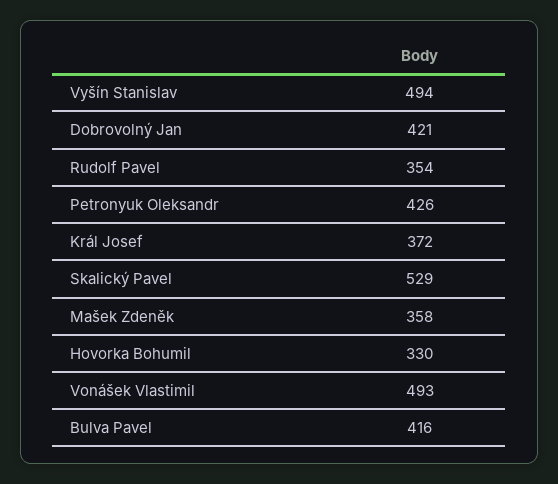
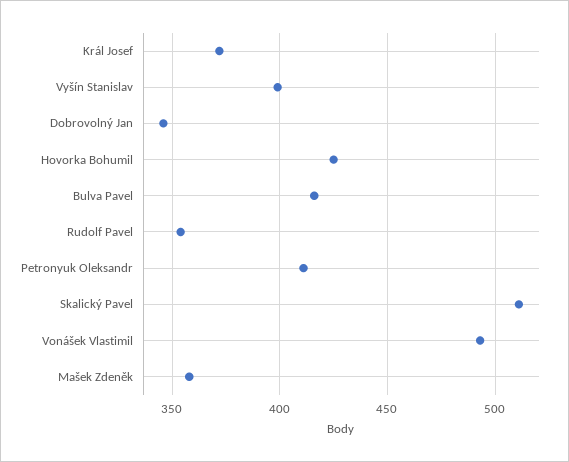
  {
-   "Vyšín Stanislav": 494,
+   "Vyšín Stanislav": 400,
-   "Dobrovolný Jan": 421,
+   "Dobrovolný Jan": 345,
    "Rudolf Pavel": 354,
-   "Petronyuk Oleksandr": 426,
+   "Petronyuk Oleksandr": 410,
    "Král Josef": 372,
-   "Skalický Pavel": 529,
+   "Skalický Pavel": 510,
    "Mašek Zdeněk": 358,
-   "Hovorka Bohumil": 330,
+   "Hovorka Bohumil": 425,
    "Vonášek Vlastimil": 493,
    "Bulva Pavel": 416
  }

